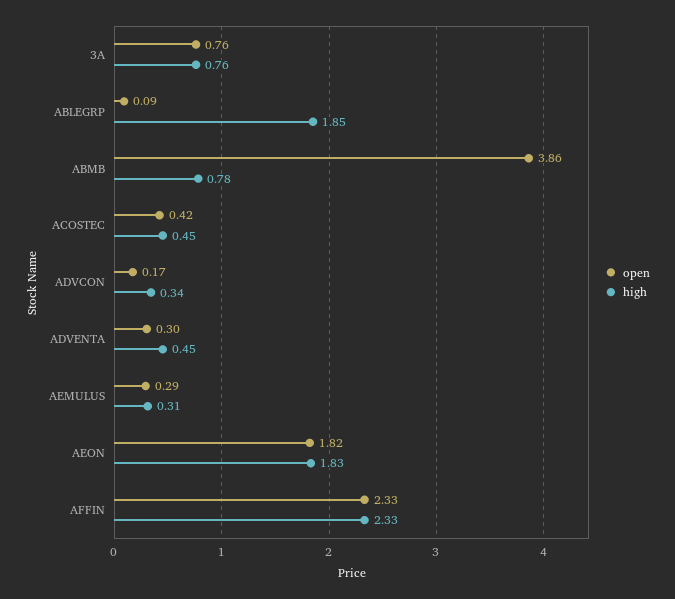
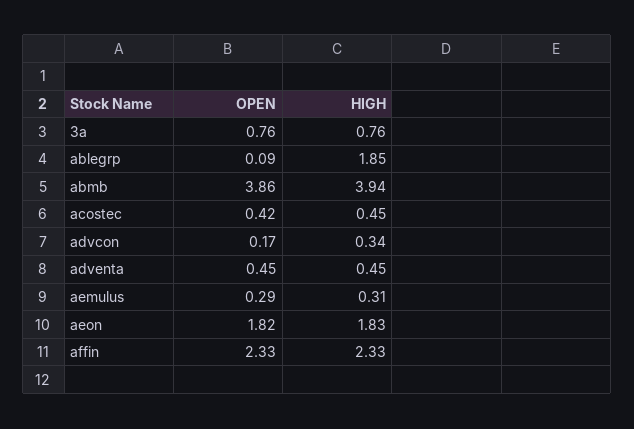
  {
    "open": {
      "3A": 0.76,
      "ABLEGRP": 0.09,
      "ABMB": 3.86,
      "ACOSTEC": 0.42,
      "ADVCON": 0.17,
-     "ADVENTA": 0.3,
+     "ADVENTA": 0.45,
      "AEMULUS": 0.29,
      "AEON": 1.82,
      "AFFIN": 2.33
    },
    "high": {
      "3A": 0.76,
      "ABLEGRP": 1.85,
-     "ABMB": 0.78,
+     "ABMB": 3.94,
      "ACOSTEC": 0.45,
      "ADVCON": 0.34,
      "ADVENTA": 0.45,
      "AEMULUS": 0.31,
      "AEON": 1.83,
      "AFFIN": 2.33
    }
  }

